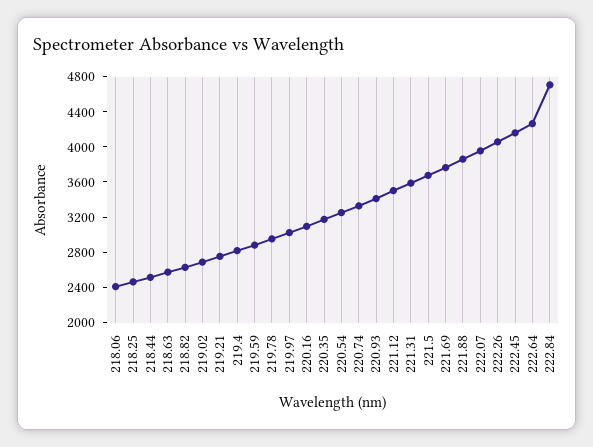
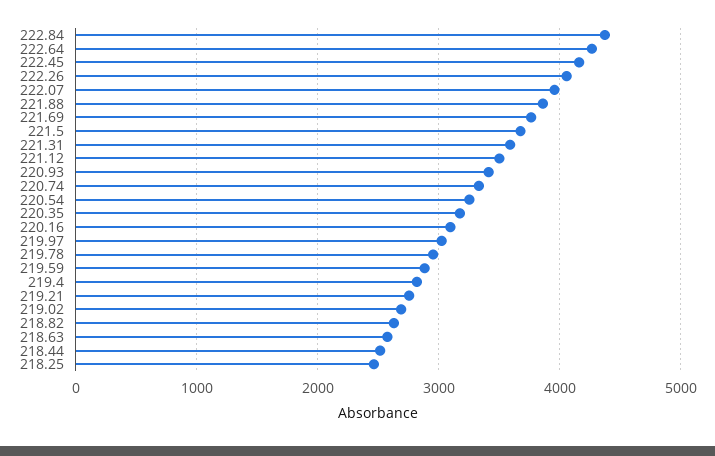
  {
-   "218.06": 2400,
    "218.25": 2500,
    "218.44": 2500,
    "218.63": 2600,
    "218.82": 2600,
    "219.02": 2700,
    "219.21": 2800,
    "219.4": 2800,
    "219.59": 2900,
    "219.78": 3000,
    "219.97": 3000,
    "220.16": 3100,
    "220.35": 3200,
    "220.54": 3300,
    "220.74": 3300,
    "220.93": 3400,
    "221.12": 3500,
    "221.31": 3600,
    "221.5": 3700,
    "221.69": 3800,
    "221.88": 3900,
    "222.07": 4000,
    "222.26": 4100,
    "222.45": 4200,
    "222.64": 4300,
-   "222.84": 4700
+   "222.84": 4400
  }

